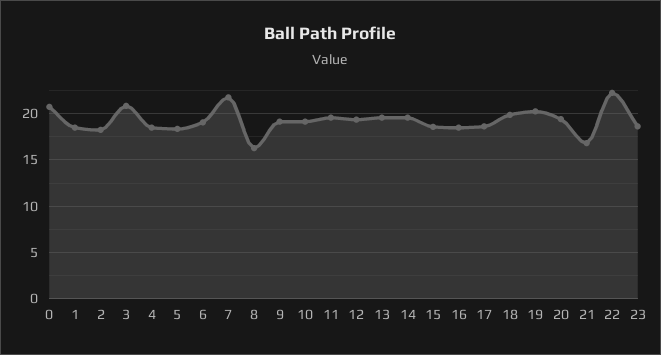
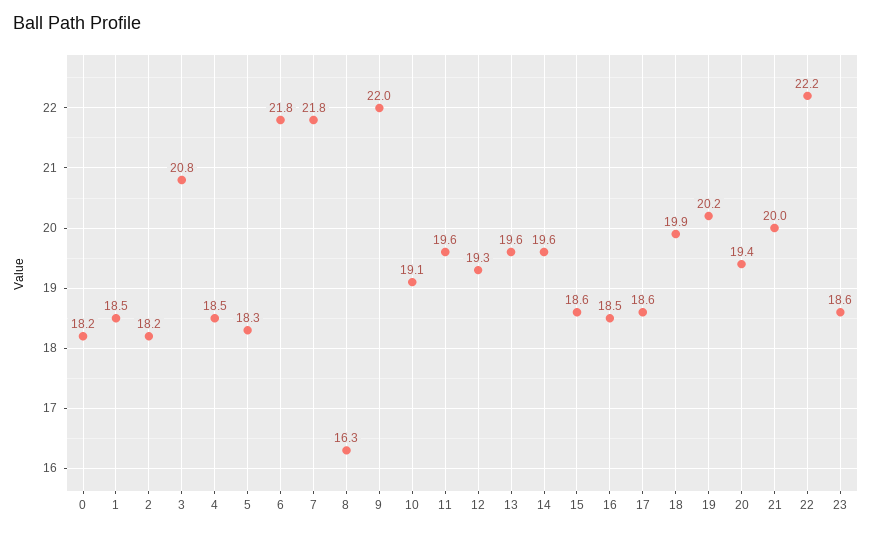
  {
-   "0": 21,
+   "0": 18.2,
    "1": 18.5,
    "2": 18.2,
    "3": 20.8,
    "4": 18.5,
    "5": 18.3,
-   "6": 19,
+   "6": 21.8,
    "7": 21.8,
    "8": 16.3,
-   "9": 19,
+   "9": 22,
    "10": 19.1,
    "11": 19.6,
    "12": 19.3,
    "13": 19.6,
    "14": 19.6,
    "15": 18.6,
    "16": 18.5,
    "17": 18.6,
    "18": 19.9,
    "19": 20.2,
    "20": 19.4,
-   "21": 17,
+   "21": 20,
    "22": 22.2,
    "23": 18.6
  }

